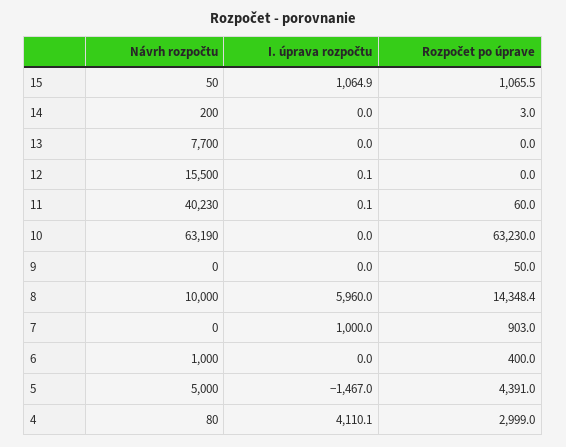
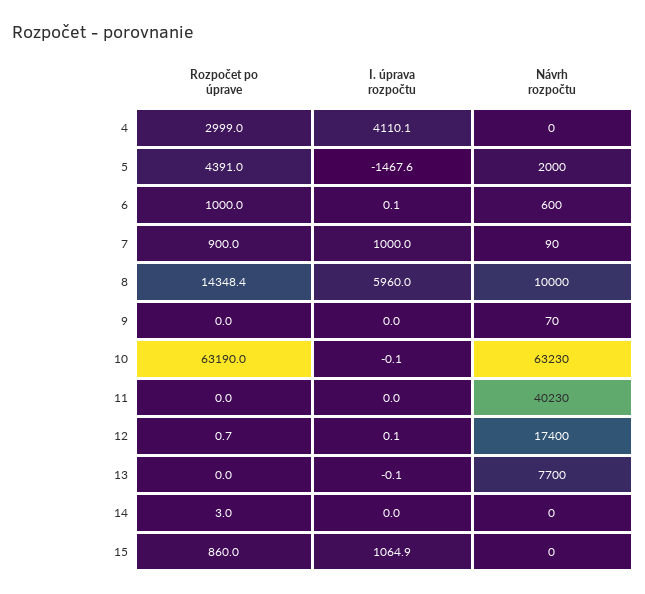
  {
    "Návrh rozpočtu": {
-     "15": 50,
+     "15": 0,
-     "14": 200,
+     "14": 0,
      "13": 7700,
-     "12": 15500,
+     "12": 17400,
      "11": 40230,
-     "10": 63190,
+     "10": 63230,
-     "9": 0,
+     "9": 70,
      "8": 10000,
-     "7": 0,
+     "7": 90,
-     "6": 1000,
+     "6": 600,
-     "5": 5000,
+     "5": 2000,
-     "4": 80
+     "4": 0
    },
    "I. úprava rozpočtu": {
      "15": 1064.9,
      "14": 0,
-     "13": 0,
+     "13": -0.1,
      "12": 0.1,
-     "11": 0.1,
+     "11": 0,
-     "10": 0,
+     "10": -0.1,
      "9": 0,
      "8": 5960,
      "7": 1000,
-     "6": 0,
+     "6": 0.1,
-     "5": -1467,
+     "5": -1467.6,
      "4": 4110.1
    },
    "Rozpočet po úprave": {
-     "15": 1065.5,
+     "15": 860,
      "14": 3,
      "13": 0,
-     "12": 0,
+     "12": 0.7,
-     "11": 60,
+     "11": 0,
-     "10": 63230,
+     "10": 63190,
-     "9": 50,
+     "9": 0,
      "8": 14348.4,
-     "7": 903,
+     "7": 900,
-     "6": 400,
+     "6": 1000,
      "5": 4391,
      "4": 2999
    }
  }

